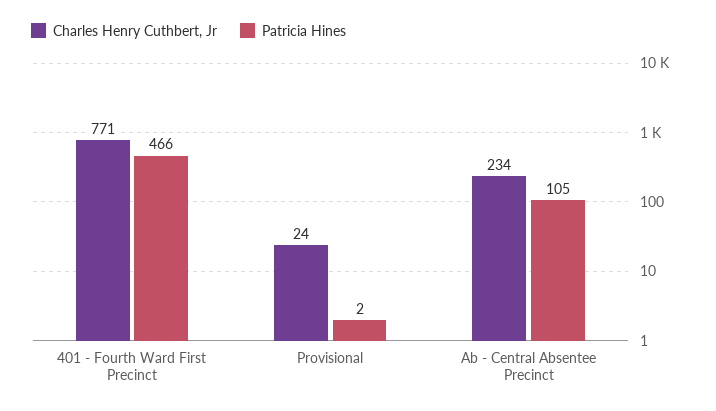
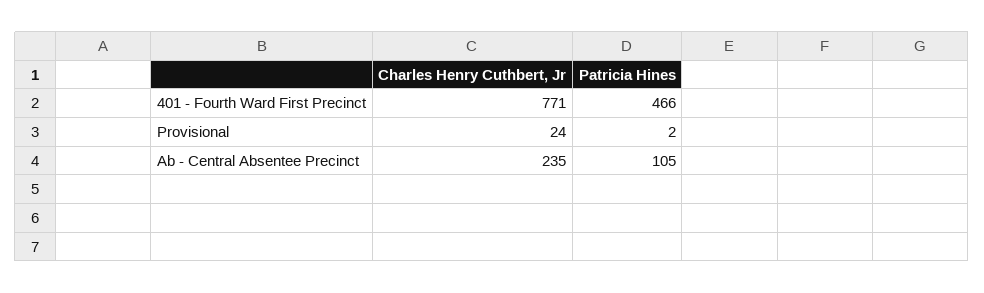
  {
    "Charles Henry Cuthbert, Jr": {
      "401 - Fourth Ward First Precinct": 771,
      "Provisional": 24,
-     "Ab - Central Absentee Precinct": 234
+     "Ab - Central Absentee Precinct": 235
    },
    "Patricia Hines": {
      "401 - Fourth Ward First Precinct": 466,
      "Provisional": 2,
      "Ab - Central Absentee Precinct": 105
    }
  }

